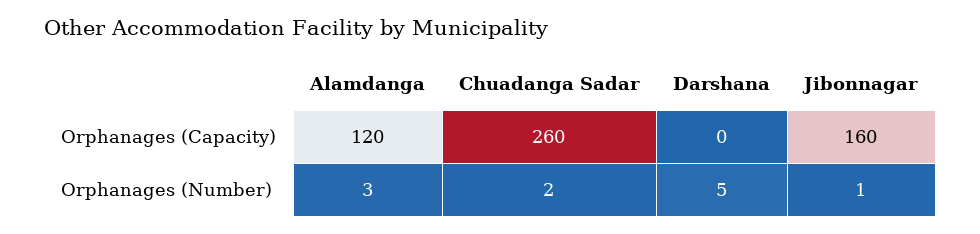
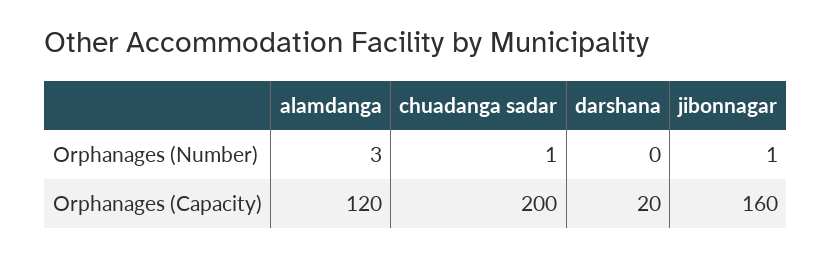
  {
    "Alamdanga": {
      "Orphanages (Capacity)": 120,
      "Orphanages (Number)": 3
    },
    "Chuadanga Sadar": {
-     "Orphanages (Capacity)": 260,
+     "Orphanages (Capacity)": 200,
-     "Orphanages (Number)": 2
+     "Orphanages (Number)": 1
    },
    "Darshana": {
-     "Orphanages (Capacity)": 0,
+     "Orphanages (Capacity)": 20,
-     "Orphanages (Number)": 5
+     "Orphanages (Number)": 0
    },
    "Jibonnagar": {
      "Orphanages (Capacity)": 160,
      "Orphanages (Number)": 1
    }
  }

